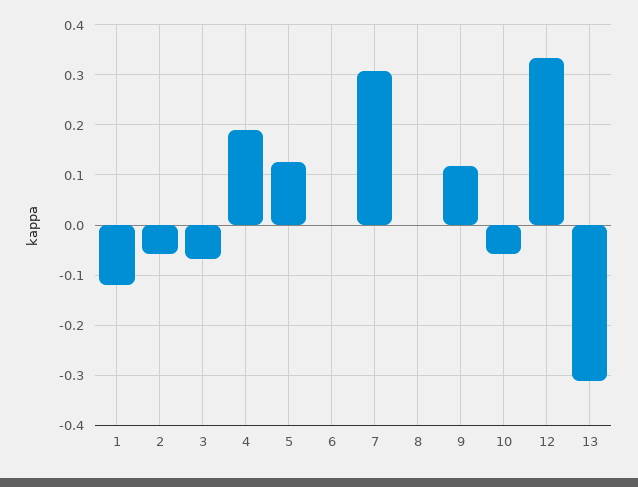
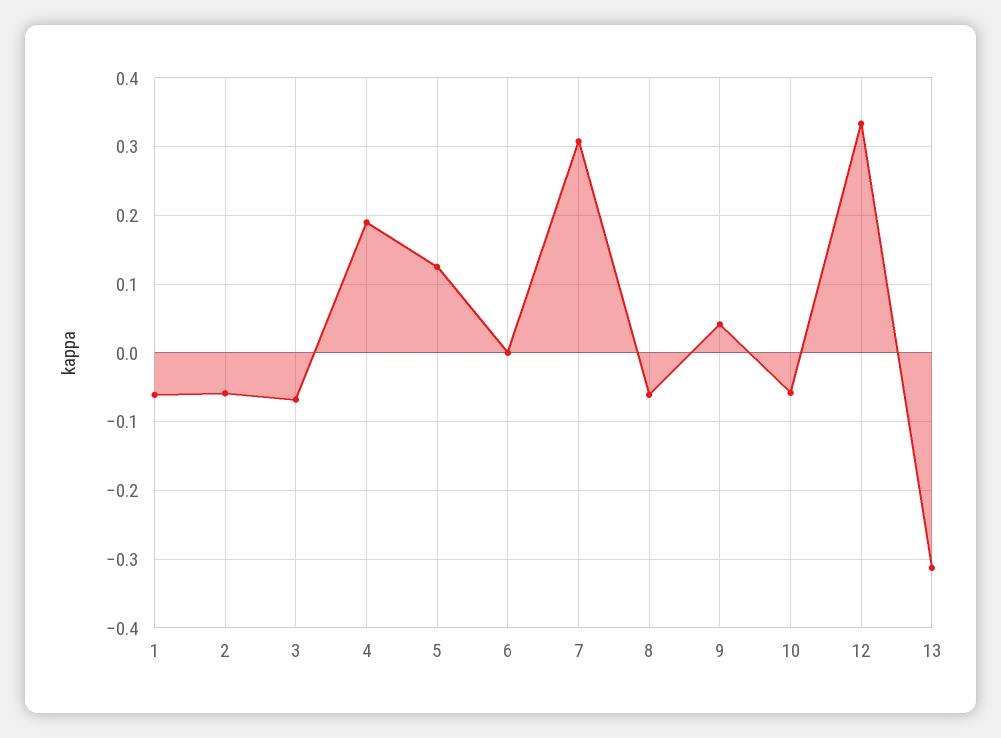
  {
-   "1": -0.12,
+   "1": -0.06,
    "2": -0.06,
    "3": -0.07,
    "4": 0.19,
    "5": 0.13,
    "6": 0,
    "7": 0.31,
-   "8": 0,
+   "8": -0.06,
-   "9": 0.12,
+   "9": 0.04,
    "10": -0.06,
    "12": 0.33,
    "13": -0.31
  }

